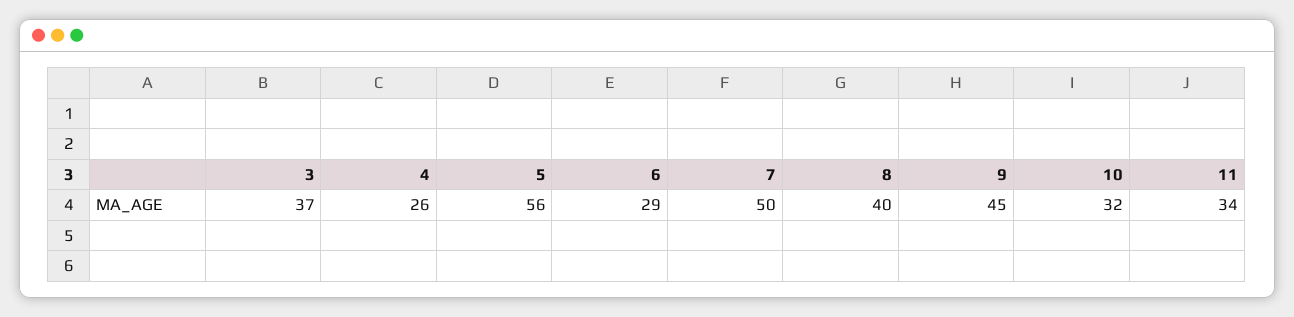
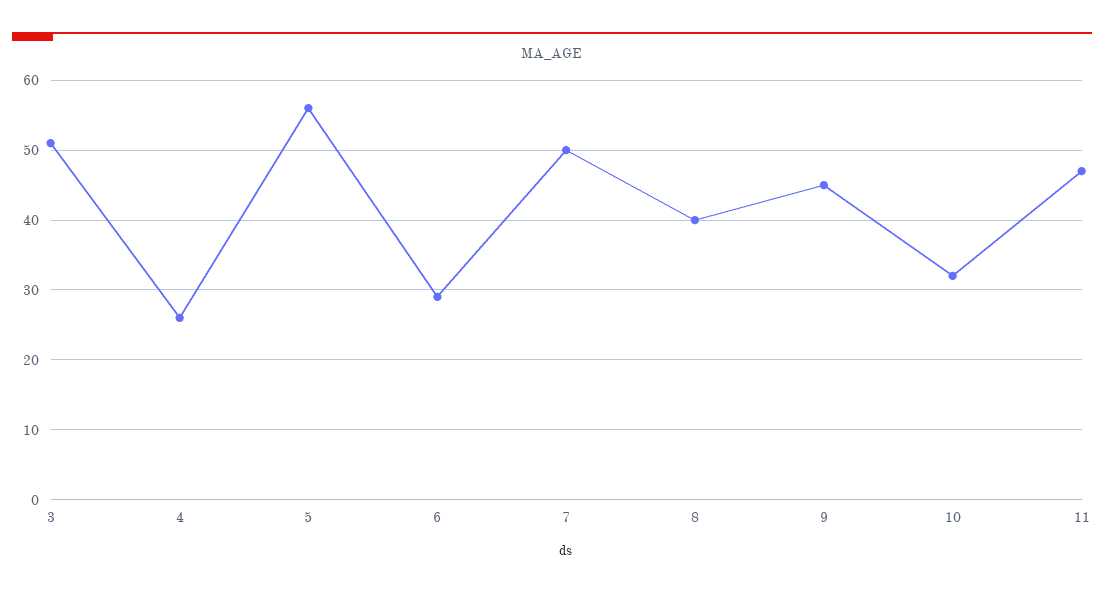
  {
-   "3": 37,
+   "3": 51,
    "4": 26,
    "5": 56,
    "6": 29,
    "7": 50,
    "8": 40,
    "9": 45,
    "10": 32,
-   "11": 34
+   "11": 47
  }

